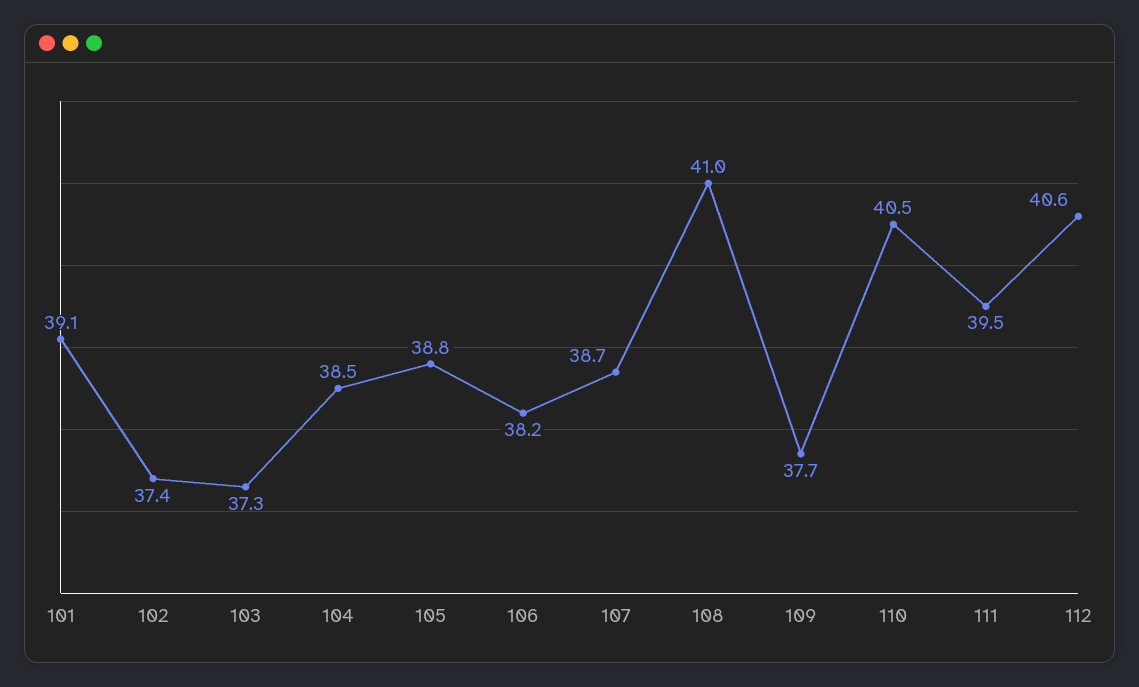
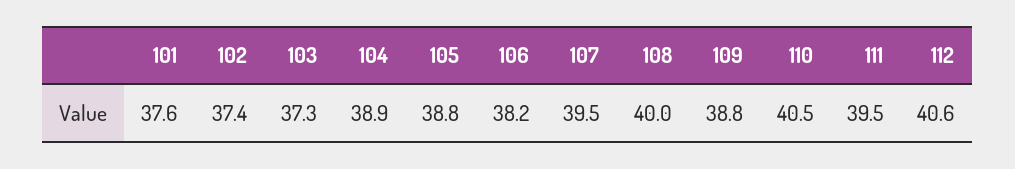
  {
-   "101": 39.1,
+   "101": 37.6,
    "102": 37.4,
    "103": 37.3,
-   "104": 38.5,
+   "104": 38.9,
    "105": 38.8,
    "106": 38.2,
-   "107": 38.7,
+   "107": 39.5,
-   "108": 41,
+   "108": 40,
-   "109": 37.7,
+   "109": 38.8,
    "110": 40.5,
    "111": 39.5,
    "112": 40.6
  }

